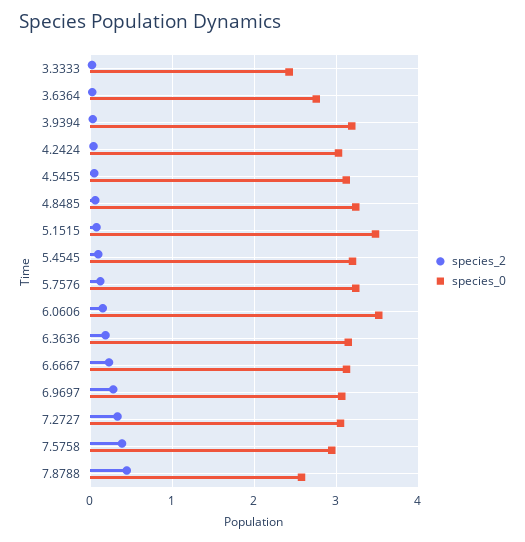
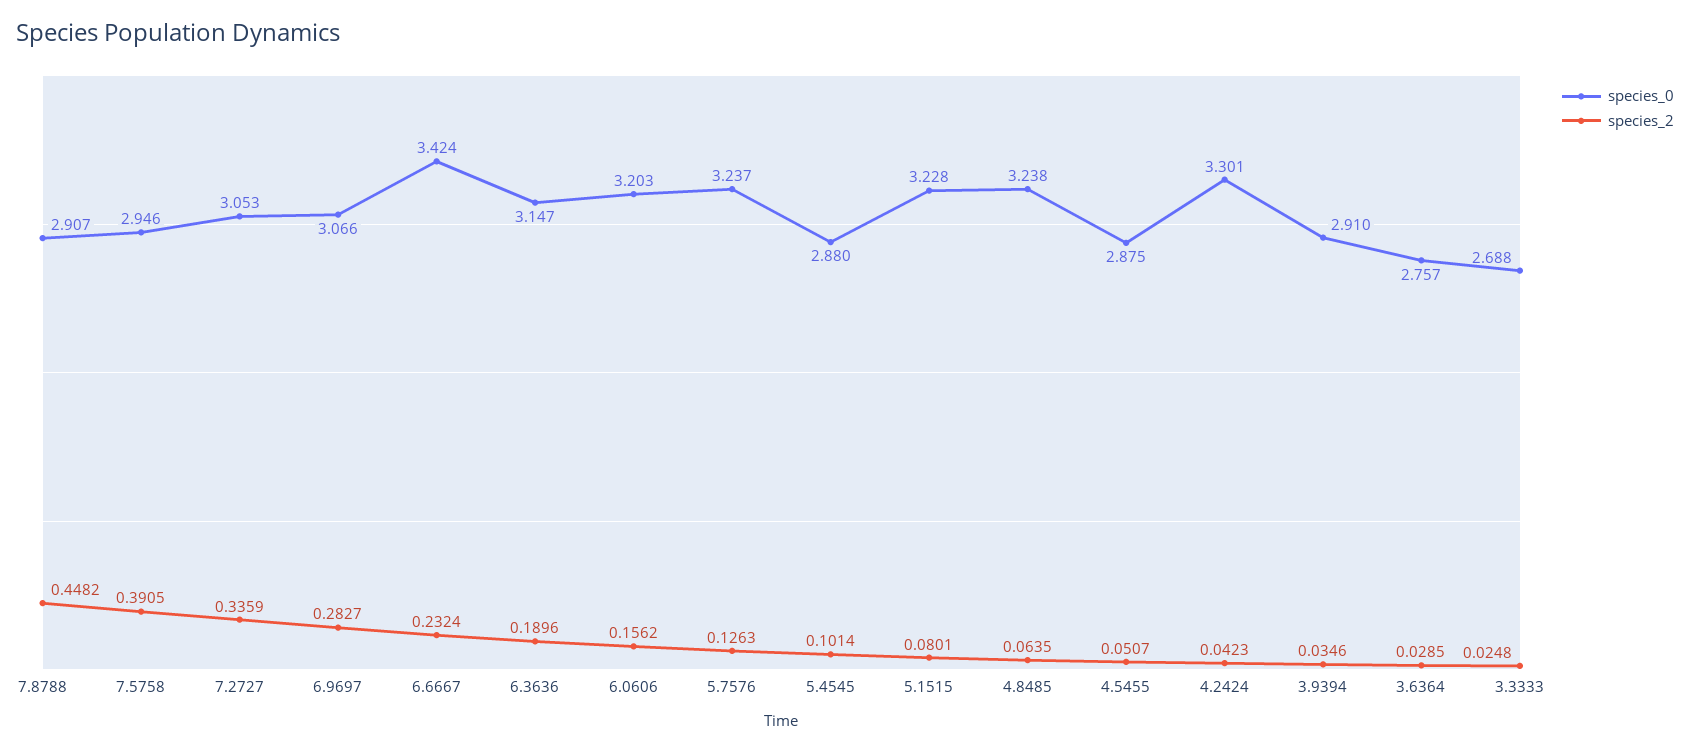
  {
    "species_2": {
      "3.3333": 0.0248,
      "3.6364": 0.0285,
      "3.9394": 0.0346,
      "4.2424": 0.0423,
      "4.5455": 0.0507,
      "4.8485": 0.0635,
      "5.1515": 0.0801,
      "5.4545": 0.1014,
      "5.7576": 0.1263,
      "6.0606": 0.1562,
      "6.3636": 0.1896,
      "6.6667": 0.2324,
      "6.9697": 0.2827,
      "7.2727": 0.3359,
      "7.5758": 0.3905,
      "7.8788": 0.4482
    },
    "species_0": {
-     "3.3333": 2.4,
+     "3.3333": 2.688,
      "3.6364": 2.757,
-     "3.9394": 3.2,
+     "3.9394": 2.91,
-     "4.2424": 3,
+     "4.2424": 3.301,
-     "4.5455": 3.1,
+     "4.5455": 2.875,
      "4.8485": 3.238,
-     "5.1515": 3.5,
+     "5.1515": 3.228,
-     "5.4545": 3.2,
+     "5.4545": 2.88,
      "5.7576": 3.237,
-     "6.0606": 3.5,
+     "6.0606": 3.203,
      "6.3636": 3.147,
-     "6.6667": 3.1,
+     "6.6667": 3.424,
      "6.9697": 3.066,
      "7.2727": 3.053,
      "7.5758": 2.946,
-     "7.8788": 2.6
+     "7.8788": 2.907
    }
  }

